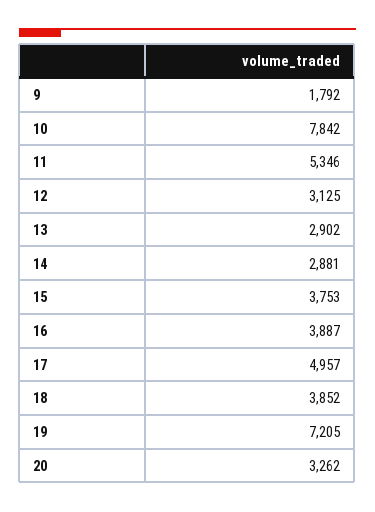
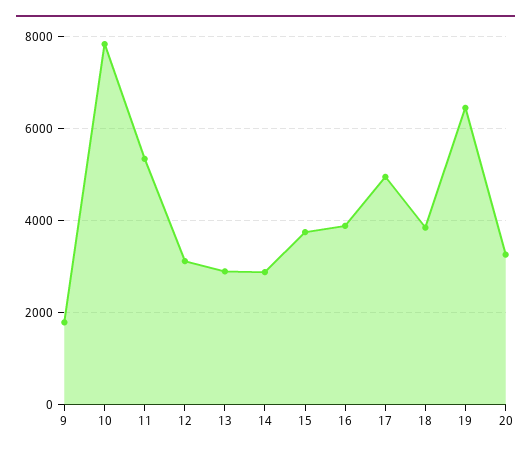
  {
    "9": 1792,
    "10": 7842,
    "11": 5346,
    "12": 3125,
    "13": 2902,
    "14": 2881,
    "15": 3753,
    "16": 3887,
    "17": 4957,
    "18": 3852,
-   "19": 7205,
+   "19": 6400,
    "20": 3262
  }

